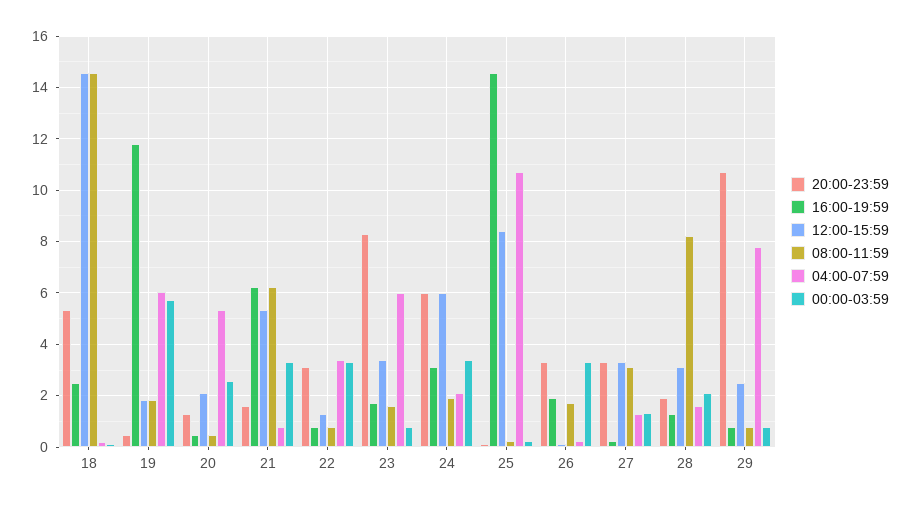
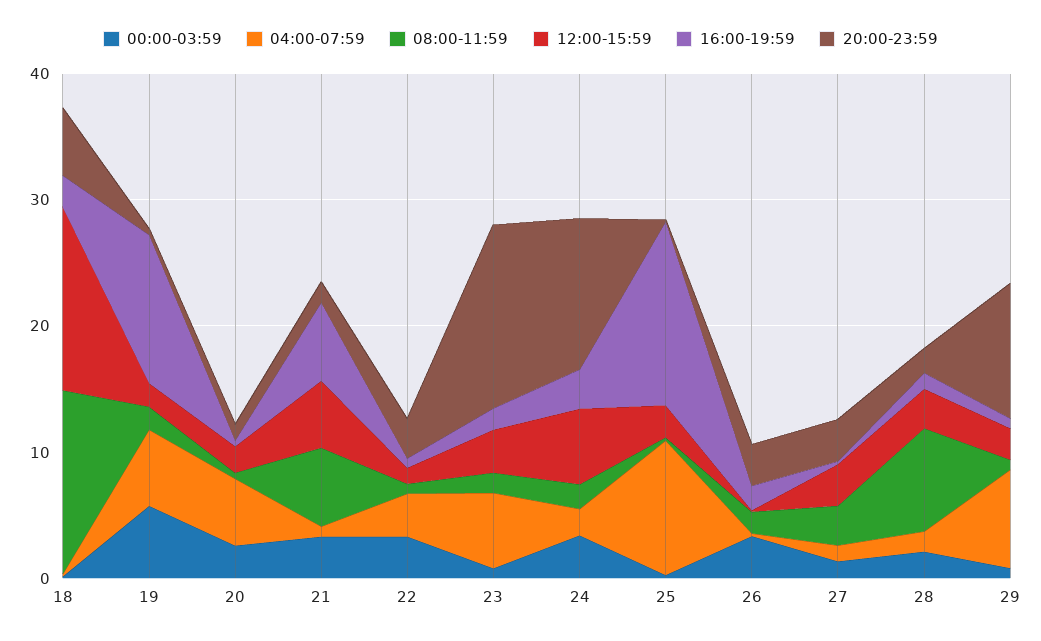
  {
    "20:00-23:59": {
      "18": 5.25,
      "19": 0.5,
      "20": 1.25,
      "21": 1.5,
      "22": 3.25,
-     "23": 8.25,
+     "23": 14,
-     "24": 6,
+     "24": 12,
      "25": 0.25,
      "26": 3.25,
      "27": 3.25,
      "28": 2,
      "29": 10.75
    },
    "16:00-19:59": {
      "18": 2.5,
      "19": 11.75,
      "20": 0.5,
      "21": 6.25,
      "22": 0.75,
      "23": 1.75,
      "24": 3.25,
      "25": 14.5,
      "26": 2,
      "27": 0.25,
      "28": 1.25,
      "29": 0.75
    },
    "12:00-15:59": {
      "18": 14.5,
      "19": 1.75,
      "20": 2,
      "21": 5.25,
      "22": 1.25,
      "23": 3.5,
      "24": 6,
-     "25": 8.5,
+     "25": 2,
      "26": 0.25,
      "27": 3.25,
      "28": 3.25,
      "29": 2.5
    },
    "08:00-11:59": {
      "18": 14.5,
      "19": 1.75,
      "20": 0.5,
      "21": 6.25,
      "22": 0.75,
      "23": 1.5,
      "24": 2,
      "25": 0.25,
      "26": 1.75,
      "27": 3.25,
      "28": 8.25,
      "29": 0.75
    },
    "04:00-07:59": {
      "18": 0.25,
      "19": 6,
      "20": 5.25,
      "21": 0.75,
      "22": 3.5,
      "23": 6,
      "24": 2,
      "25": 10.75,
      "26": 0.25,
      "27": 1.25,
      "28": 1.5,
      "29": 7.75
    },
    "00:00-03:59": {
      "18": 0.25,
      "19": 5.75,
      "20": 2.5,
      "21": 3.25,
      "22": 3.25,
      "23": 0.75,
      "24": 3.5,
      "25": 0.25,
      "26": 3.25,
      "27": 1.25,
      "28": 2,
      "29": 0.75
    }
  }

